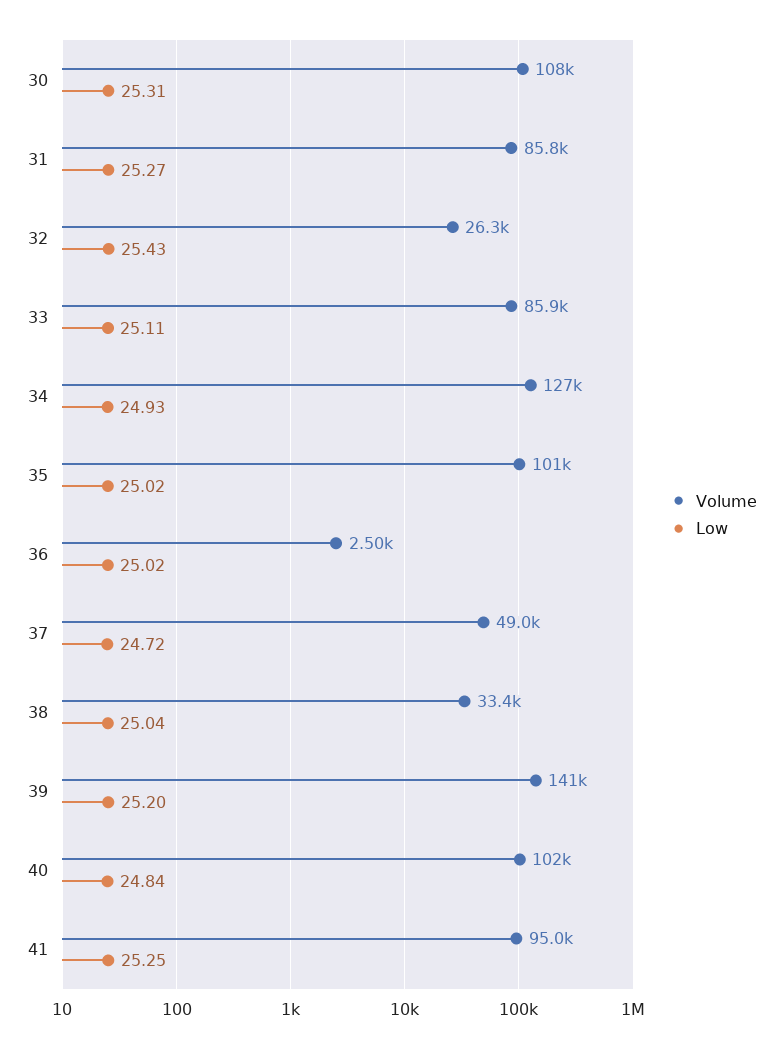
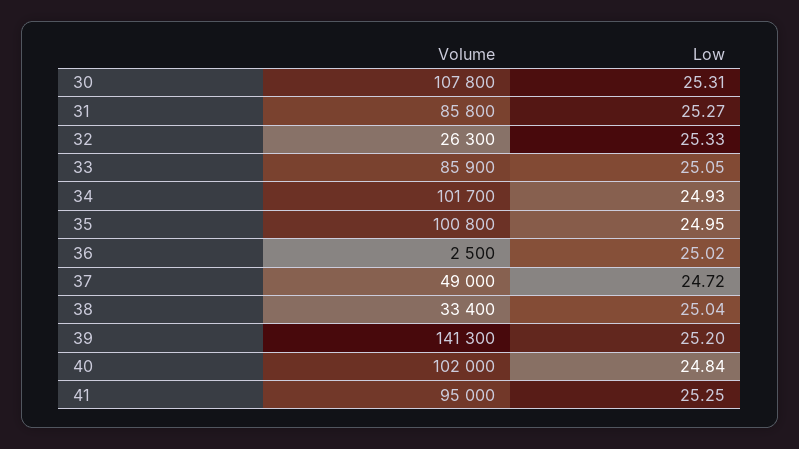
  {
    "Volume": {
      "30": 107800,
      "31": 85800,
      "32": 26300,
      "33": 85900,
-     "34": 127000,
+     "34": 101700,
      "35": 100800,
      "36": 2500,
      "37": 49000,
      "38": 33400,
      "39": 141300,
      "40": 102000,
      "41": 95000
    },
    "Low": {
      "30": 25.31,
      "31": 25.27,
-     "32": 25.43,
+     "32": 25.33,
-     "33": 25.11,
+     "33": 25.05,
      "34": 24.93,
-     "35": 25.02,
+     "35": 24.95,
      "36": 25.02,
      "37": 24.72,
      "38": 25.04,
      "39": 25.2,
      "40": 24.84,
      "41": 25.25
    }
  }

